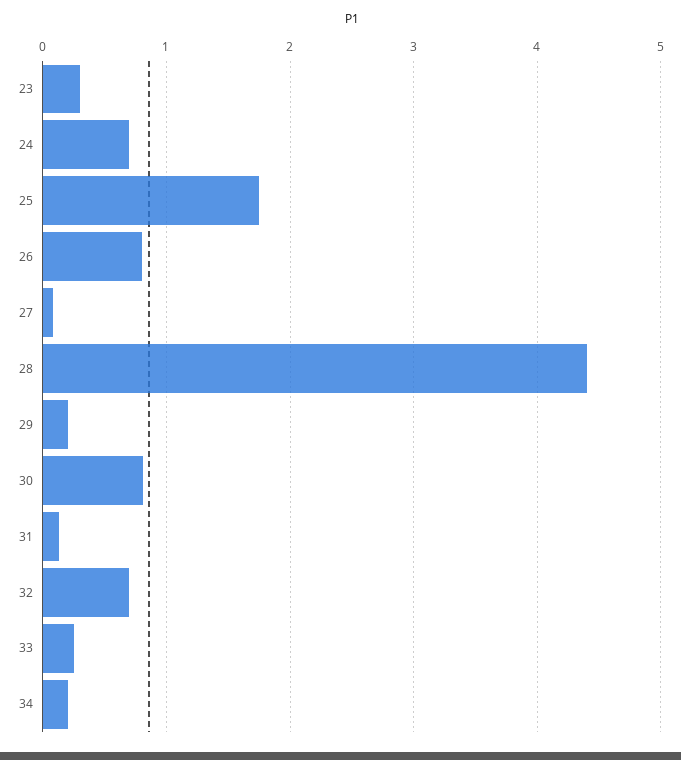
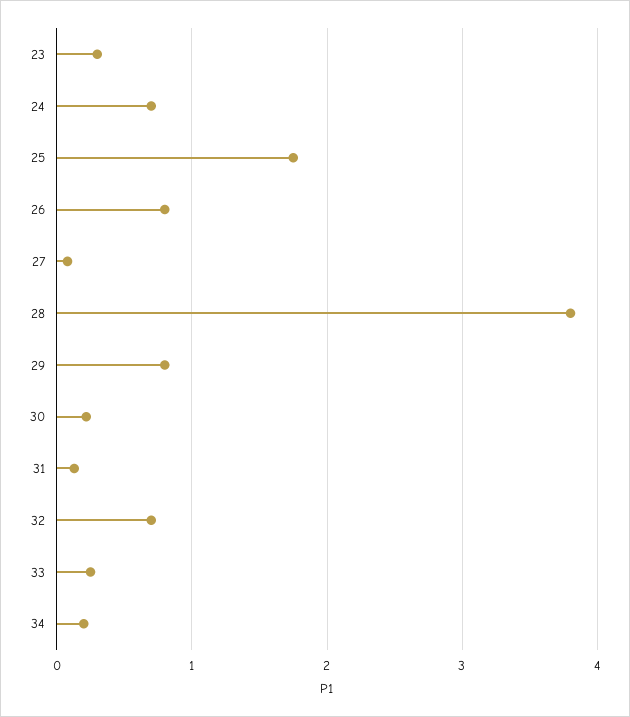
  {
    "23": 0.3,
    "24": 0.7,
    "25": 1.8,
    "26": 0.8,
    "27": 0.1,
-   "28": 4.4,
+   "28": 3.8,
-   "29": 0.2,
+   "29": 0.8,
-   "30": 0.8,
+   "30": 0.2,
    "31": 0.1,
    "32": 0.7,
    "33": 0.3,
    "34": 0.2
  }

